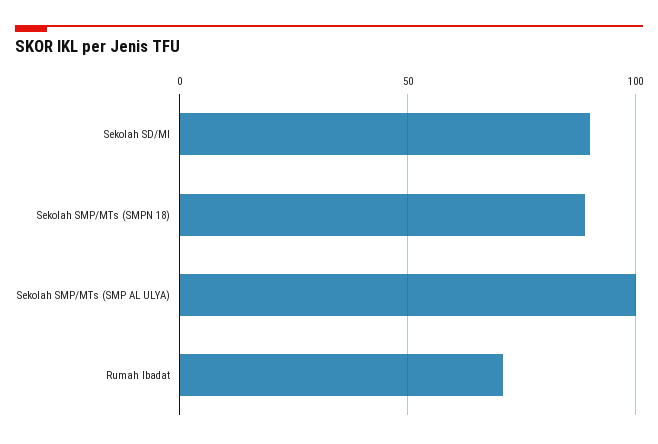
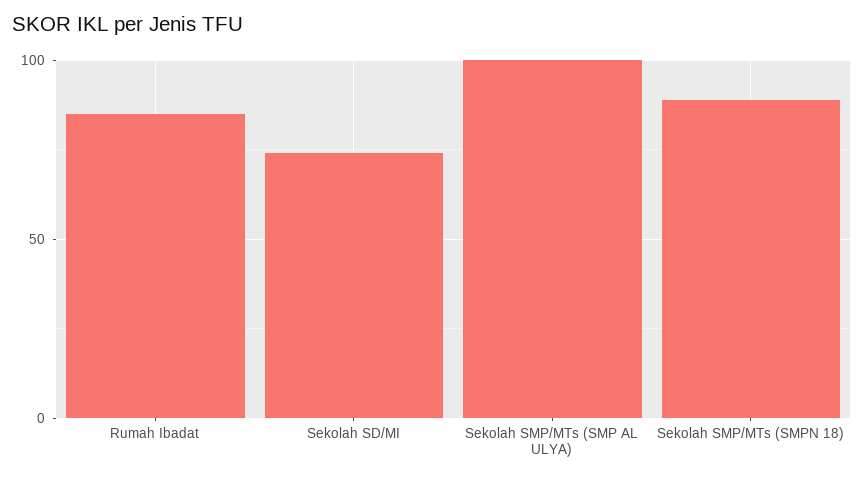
  {
-   "Sekolah SD/MI": 90,
+   "Sekolah SD/MI": 75,
    "Sekolah SMP/MTs (SMPN 18)": 90,
    "Sekolah SMP/MTs (SMP AL ULYA)": 100,
-   "Rumah Ibadat": 70
+   "Rumah Ibadat": 85
  }

